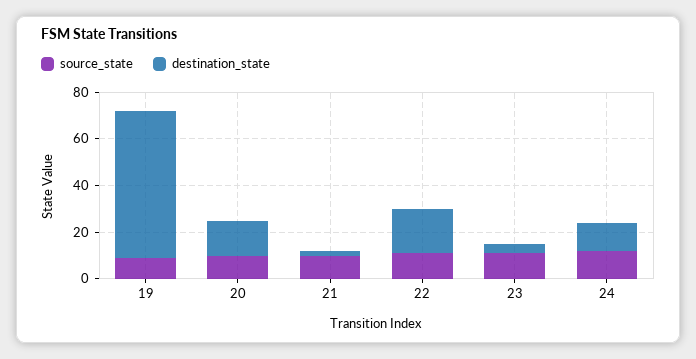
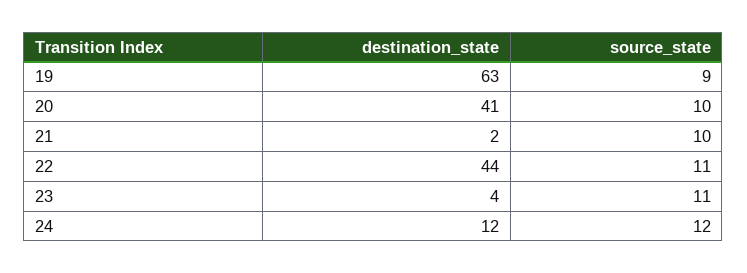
  {
    "source_state": {
      "19": 9,
      "20": 10,
      "21": 10,
      "22": 11,
      "23": 11,
      "24": 12
    },
    "destination_state": {
      "19": 63,
-     "20": 15,
+     "20": 41,
      "21": 2,
-     "22": 20,
+     "22": 44,
      "23": 4,
      "24": 12
    }
  }

